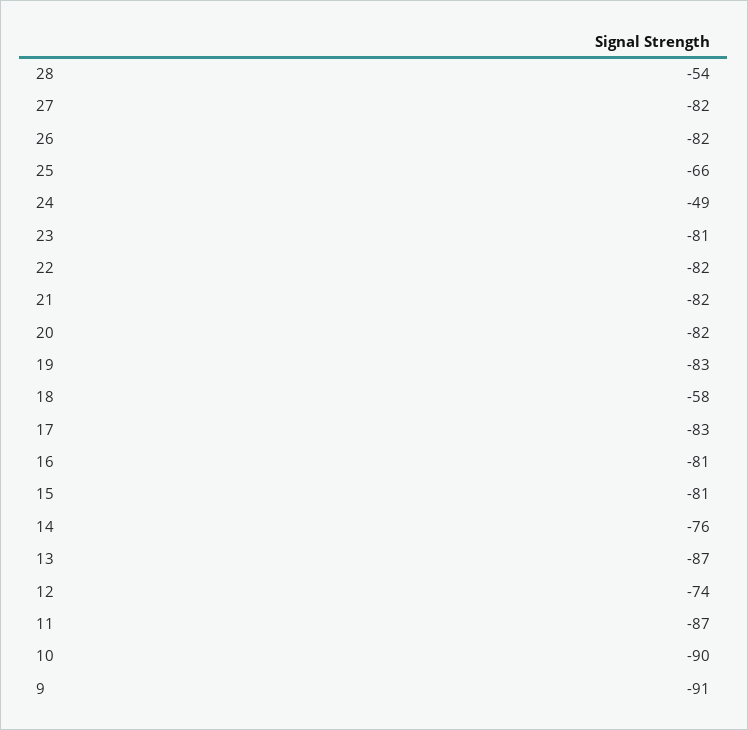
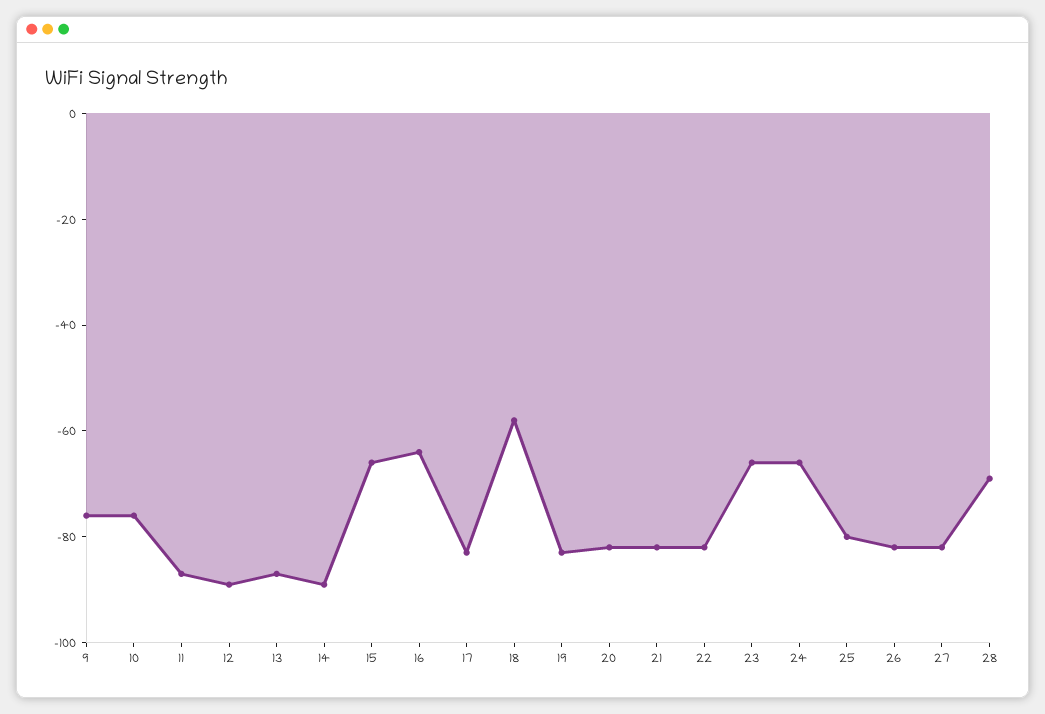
  {
-   "28": -54,
+   "28": -70,
    "27": -82,
    "26": -82,
-   "25": -66,
+   "25": -80,
-   "24": -49,
+   "24": -65,
-   "23": -81,
+   "23": -65,
    "22": -82,
    "21": -82,
    "20": -82,
    "19": -83,
    "18": -58,
    "17": -83,
-   "16": -81,
+   "16": -65,
-   "15": -81,
+   "15": -65,
-   "14": -76,
+   "14": -90,
    "13": -87,
-   "12": -74,
+   "12": -90,
    "11": -87,
-   "10": -90,
+   "10": -75,
-   "9": -91
+   "9": -75
  }

